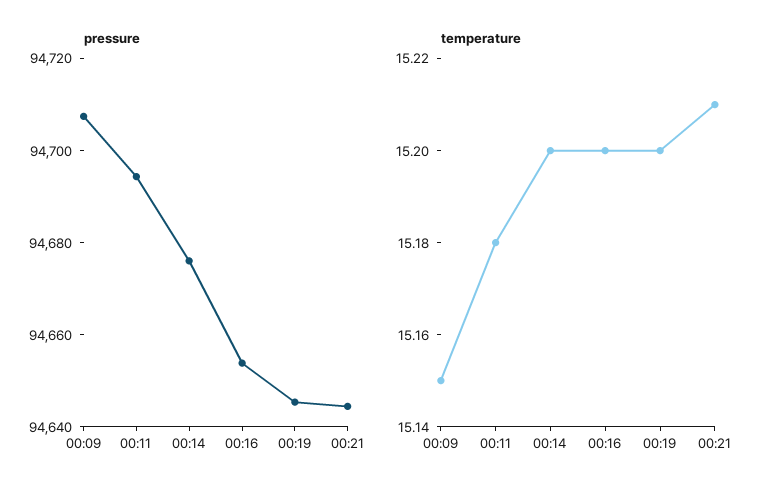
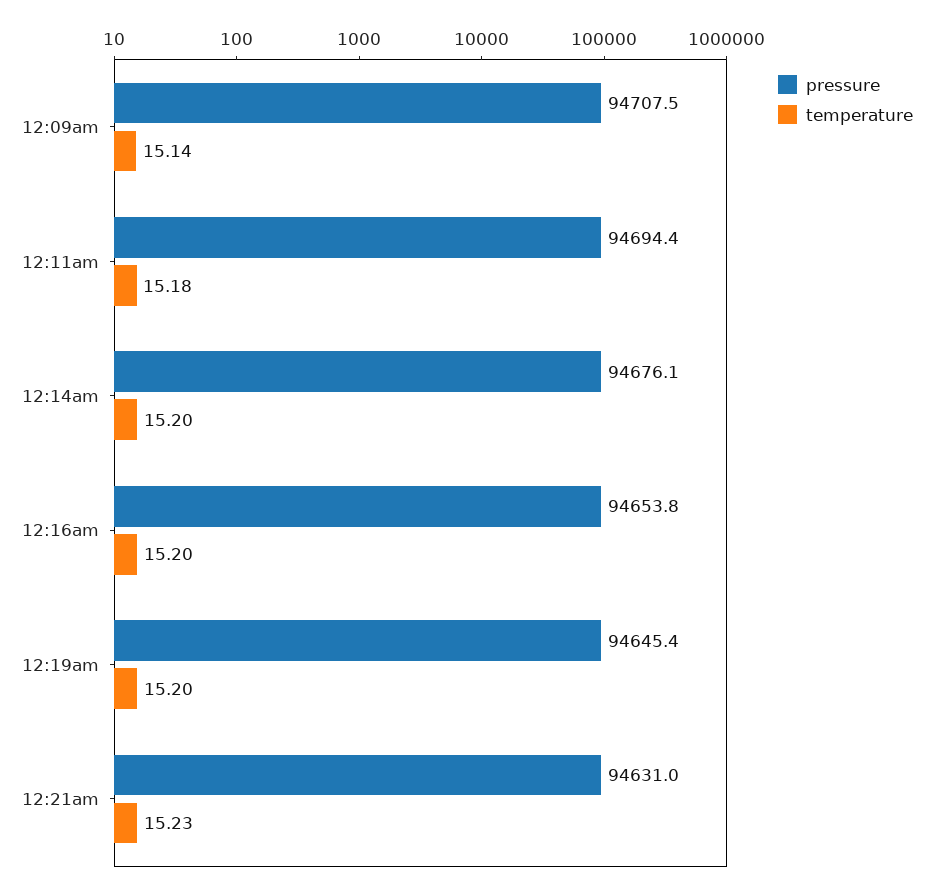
  {
    "pressure": {
      "00:09": 94707.5,
      "00:11": 94694.4,
      "00:14": 94676.1,
      "00:16": 94653.8,
      "00:19": 94645.4,
-     "00:21": 94645
+     "00:21": 94631
    },
    "temperature": {
-     "00:09": 15.15,
+     "00:09": 15.14,
      "00:11": 15.18,
      "00:14": 15.2,
      "00:16": 15.2,
      "00:19": 15.2,
-     "00:21": 15.21
+     "00:21": 15.23
    }
  }

